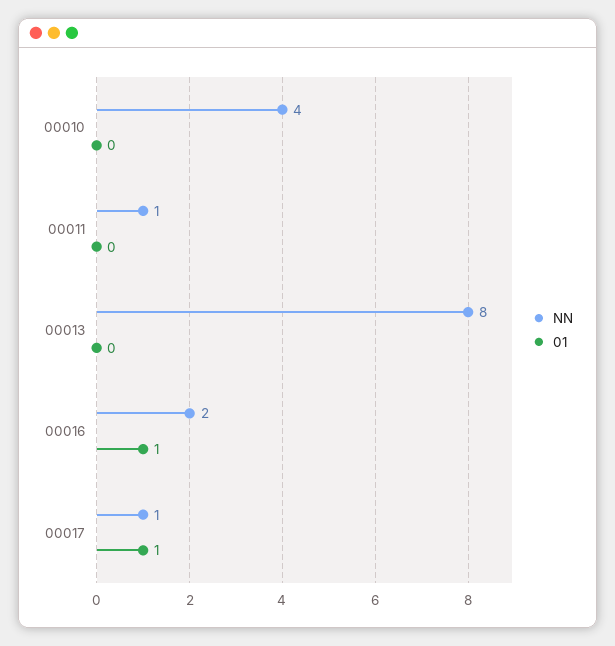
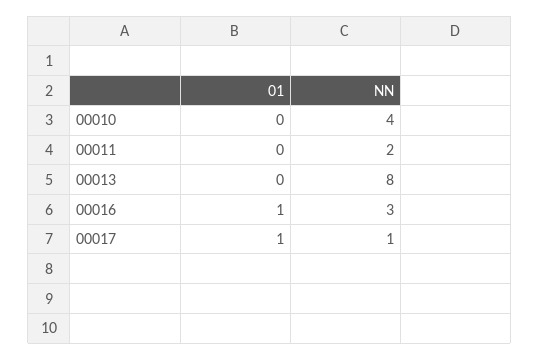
  {
    "NN": {
      "00010": 4,
-     "00011": 1,
+     "00011": 2,
      "00013": 8,
-     "00016": 2,
+     "00016": 3,
      "00017": 1
    },
    "01": {
      "00010": 0,
      "00011": 0,
      "00013": 0,
      "00016": 1,
      "00017": 1
    }
  }

